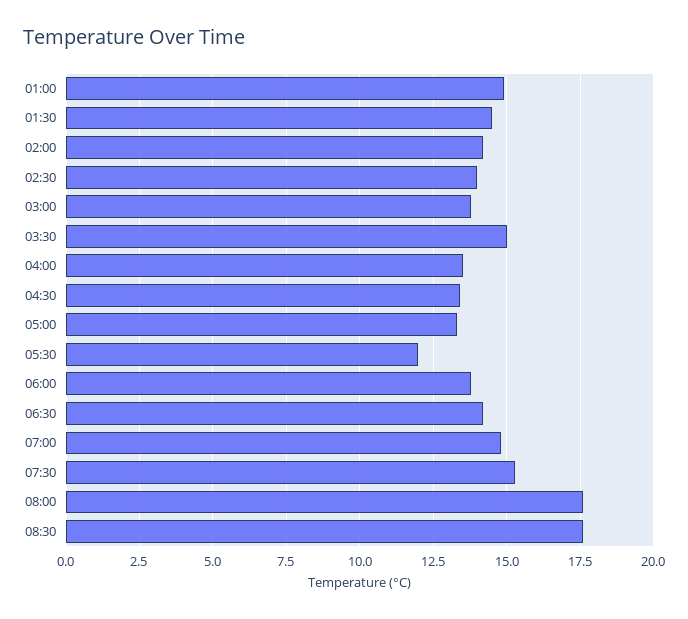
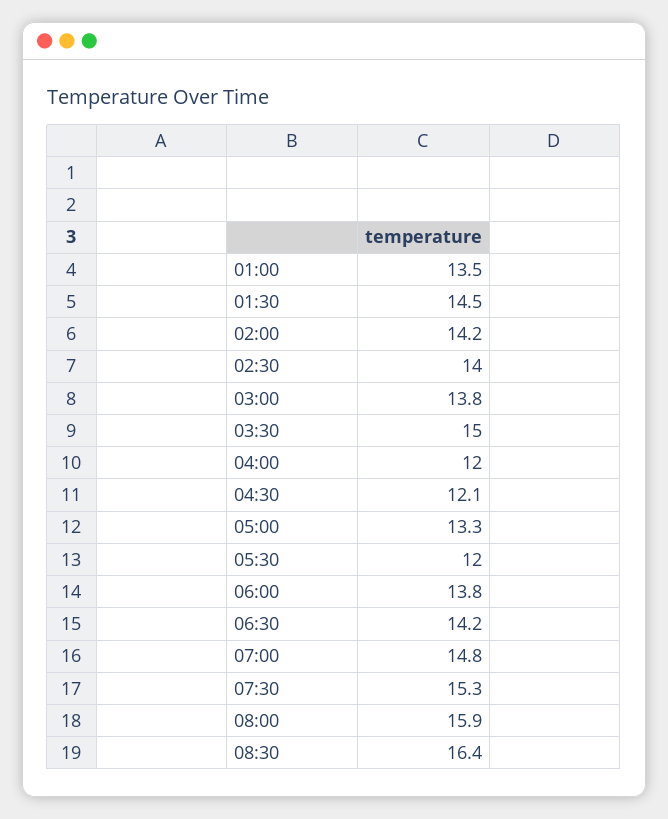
  {
-   "01:00": 15,
+   "01:00": 13.5,
    "01:30": 14.5,
    "02:00": 14.2,
    "02:30": 14,
    "03:00": 13.8,
    "03:30": 15,
-   "04:00": 13.5,
+   "04:00": 12,
-   "04:30": 13.5,
+   "04:30": 12.1,
    "05:00": 13.3,
    "05:30": 12,
    "06:00": 13.8,
    "06:30": 14.2,
    "07:00": 14.8,
    "07:30": 15.3,
-   "08:00": 17.5,
+   "08:00": 15.9,
-   "08:30": 17.5
+   "08:30": 16.4
  }

